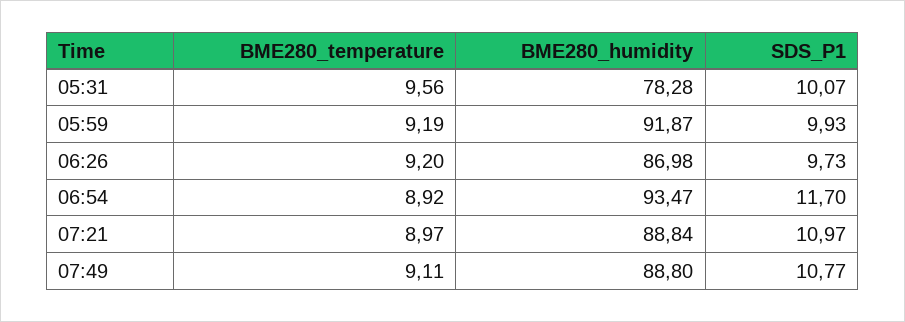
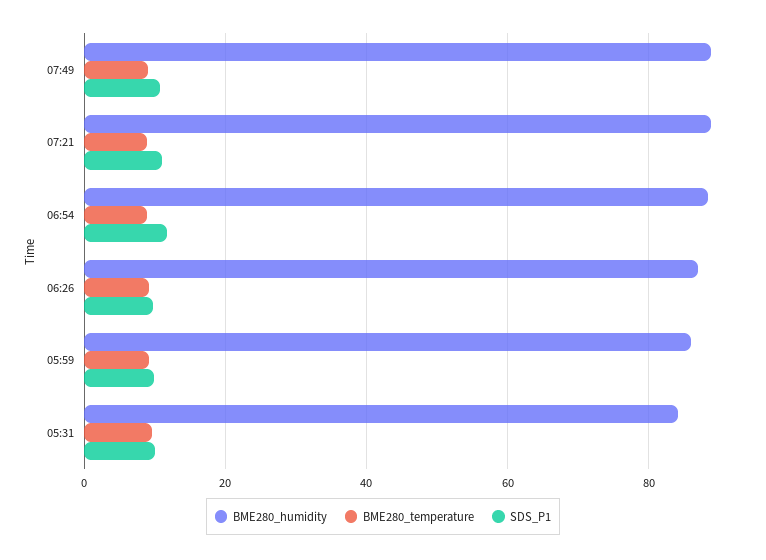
  {
    "BME280_temperature": {
      "05:31": 9.56,
      "05:59": 9.19,
      "06:26": 9.2,
      "06:54": 8.92,
      "07:21": 8.97,
      "07:49": 9.11
    },
    "BME280_humidity": {
-     "05:31": 78.28,
+     "05:31": 84,
-     "05:59": 91.87,
+     "05:59": 86,
      "06:26": 86.98,
-     "06:54": 93.47,
+     "06:54": 88,
      "07:21": 88.84,
      "07:49": 88.8
    },
    "SDS_P1": {
      "05:31": 10.07,
      "05:59": 9.93,
      "06:26": 9.73,
      "06:54": 11.7,
      "07:21": 10.97,
      "07:49": 10.77
    }
  }

